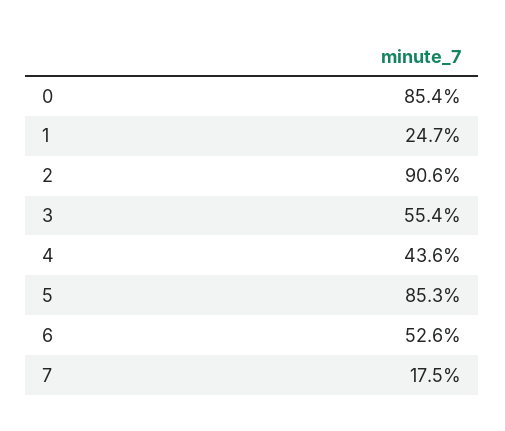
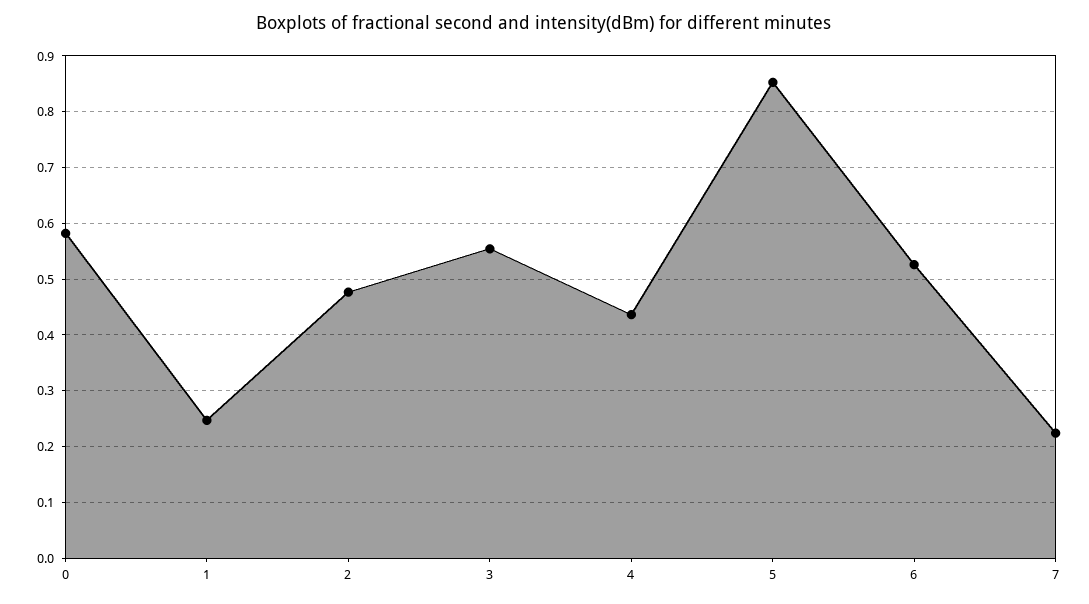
  {
-   "0": 0.854,
+   "0": 0.58,
    "1": 0.247,
-   "2": 0.906,
+   "2": 0.48,
    "3": 0.554,
    "4": 0.436,
    "5": 0.853,
    "6": 0.526,
-   "7": 0.175
+   "7": 0.22
  }

